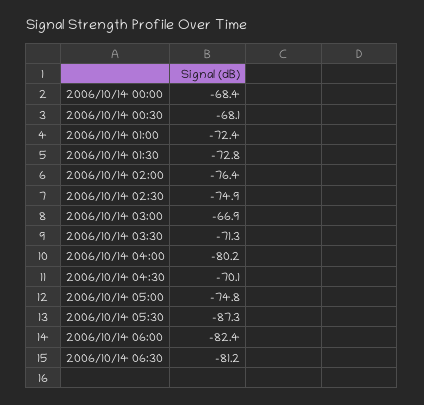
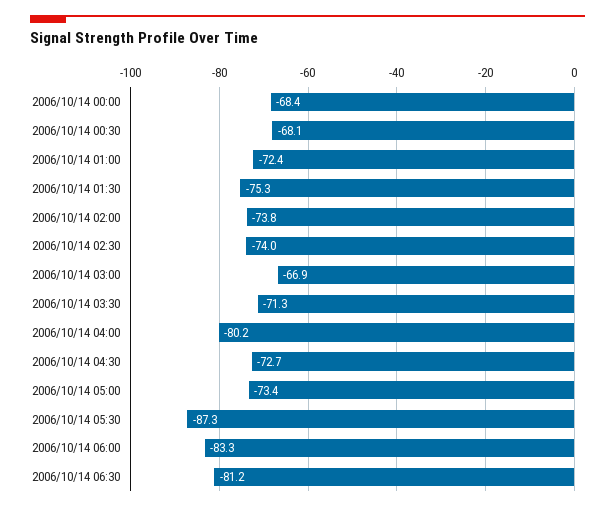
  {
    "2006/10/14 00:00": -68.4,
    "2006/10/14 00:30": -68.1,
    "2006/10/14 01:00": -72.4,
-   "2006/10/14 01:30": -72.8,
+   "2006/10/14 01:30": -75.3,
-   "2006/10/14 02:00": -76.4,
+   "2006/10/14 02:00": -73.8,
-   "2006/10/14 02:30": -74.9,
+   "2006/10/14 02:30": -74,
    "2006/10/14 03:00": -66.9,
    "2006/10/14 03:30": -71.3,
    "2006/10/14 04:00": -80.2,
-   "2006/10/14 04:30": -70.1,
+   "2006/10/14 04:30": -72.7,
-   "2006/10/14 05:00": -74.8,
+   "2006/10/14 05:00": -73.4,
    "2006/10/14 05:30": -87.3,
-   "2006/10/14 06:00": -82.4,
+   "2006/10/14 06:00": -83.3,
    "2006/10/14 06:30": -81.2
  }

